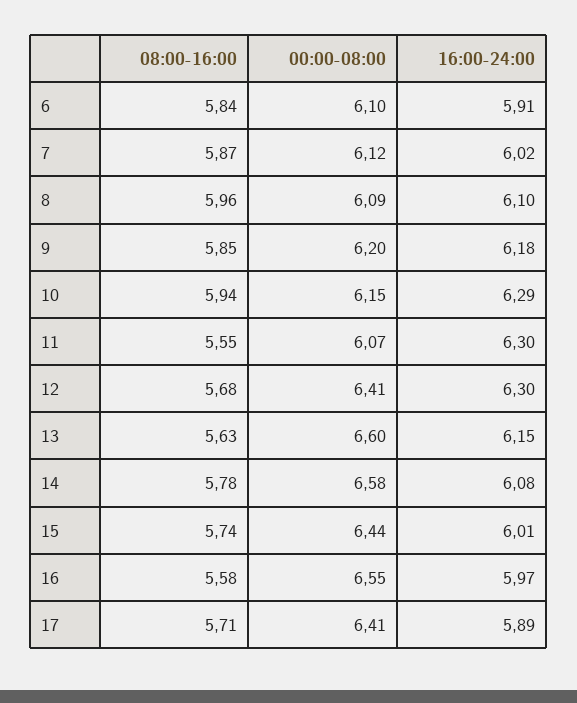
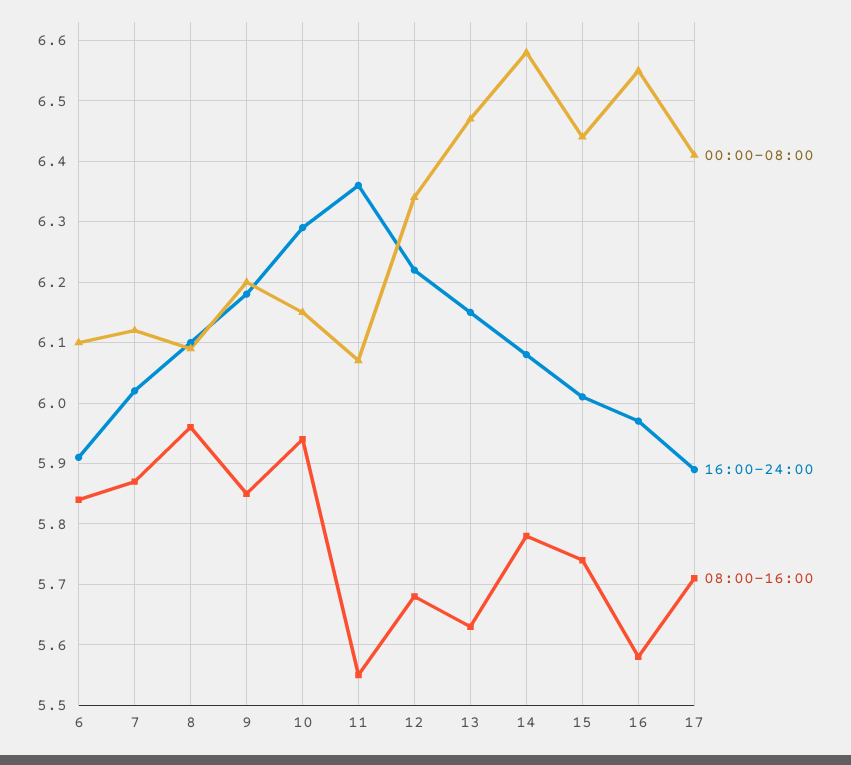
  {
    "08:00-16:00": {
      "6": 5.84,
      "7": 5.87,
      "8": 5.96,
      "9": 5.85,
      "10": 5.94,
      "11": 5.55,
      "12": 5.68,
      "13": 5.63,
      "14": 5.78,
      "15": 5.74,
      "16": 5.58,
      "17": 5.71
    },
    "00:00-08:00": {
      "6": 6.1,
      "7": 6.12,
      "8": 6.09,
      "9": 6.2,
      "10": 6.15,
      "11": 6.07,
-     "12": 6.41,
+     "12": 6.34,
-     "13": 6.6,
+     "13": 6.47,
      "14": 6.58,
      "15": 6.44,
      "16": 6.55,
      "17": 6.41
    },
    "16:00-24:00": {
      "6": 5.91,
      "7": 6.02,
      "8": 6.1,
      "9": 6.18,
      "10": 6.29,
-     "11": 6.3,
+     "11": 6.36,
-     "12": 6.3,
+     "12": 6.22,
      "13": 6.15,
      "14": 6.08,
      "15": 6.01,
      "16": 5.97,
      "17": 5.89
    }
  }

